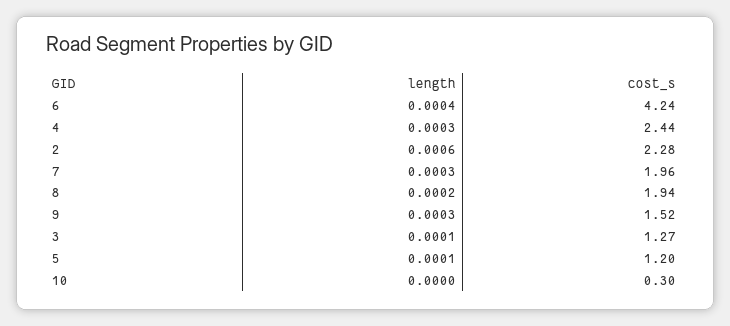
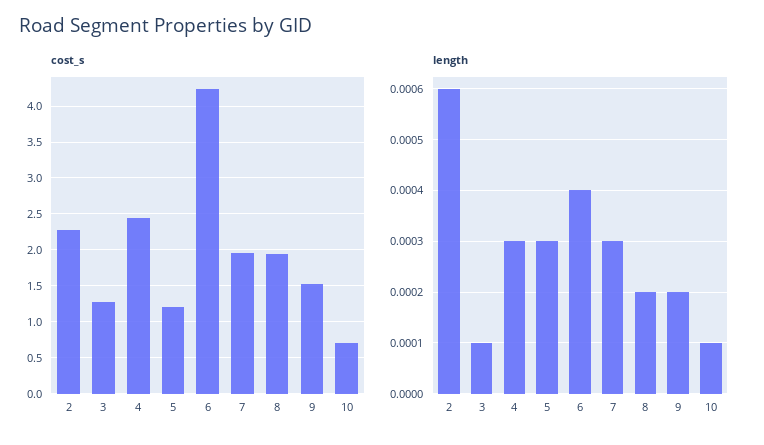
  {
    "length": {
      "6": 0.0004,
      "4": 0.0003,
      "2": 0.0006,
      "7": 0.0003,
      "8": 0.0002,
-     "9": 0.0003,
+     "9": 0.0002,
      "3": 0.0001,
-     "5": 0.0001,
+     "5": 0.0003,
-     "10": 0
+     "10": 0.0001
    },
    "cost_s": {
      "6": 4.24,
      "4": 2.44,
      "2": 2.28,
      "7": 1.96,
      "8": 1.94,
      "9": 1.52,
      "3": 1.27,
      "5": 1.2,
-     "10": 0.3
+     "10": 0.7
    }
  }

